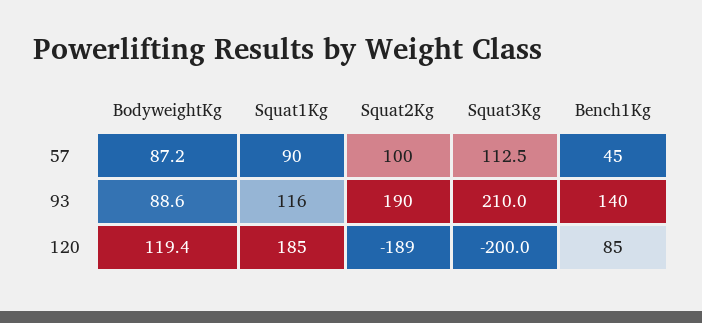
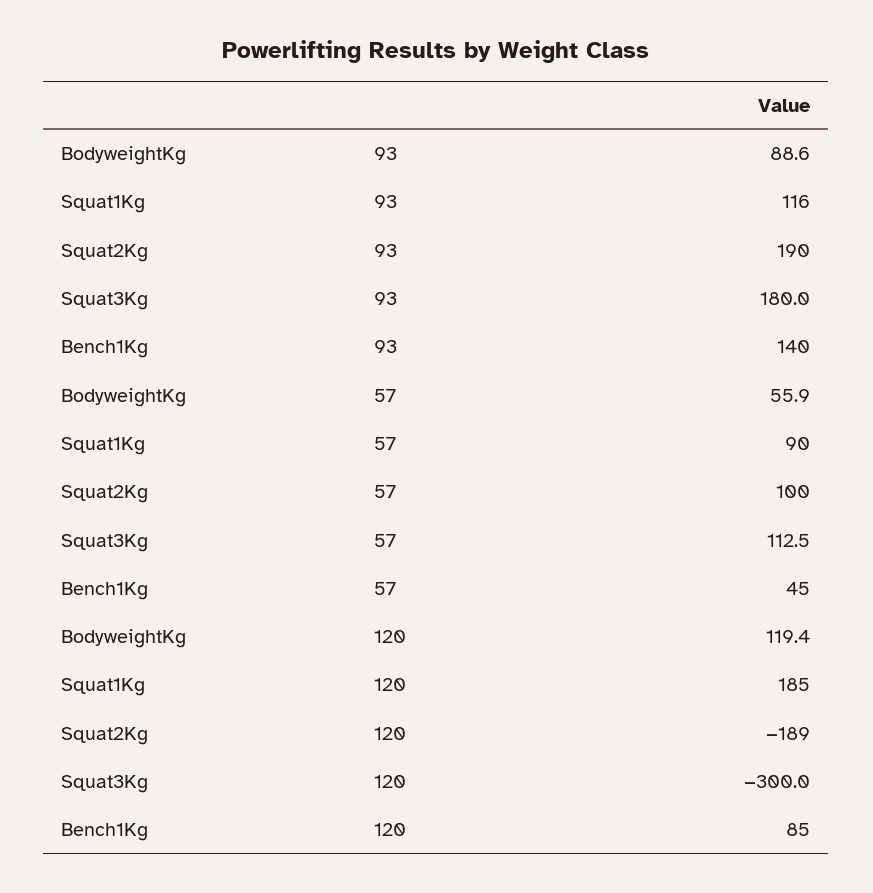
  {
    "BodyweightKg": {
-     "57": 87.2,
+     "57": 55.9,
      "93": 88.6,
      "120": 119.4
    },
    "Squat1Kg": {
      "57": 90,
      "93": 116,
      "120": 185
    },
    "Squat2Kg": {
      "57": 100,
      "93": 190,
      "120": -189
    },
    "Squat3Kg": {
      "57": 112.5,
-     "93": 210,
+     "93": 180,
-     "120": -200
+     "120": -300
    },
    "Bench1Kg": {
      "57": 45,
      "93": 140,
      "120": 85
    }
  }

